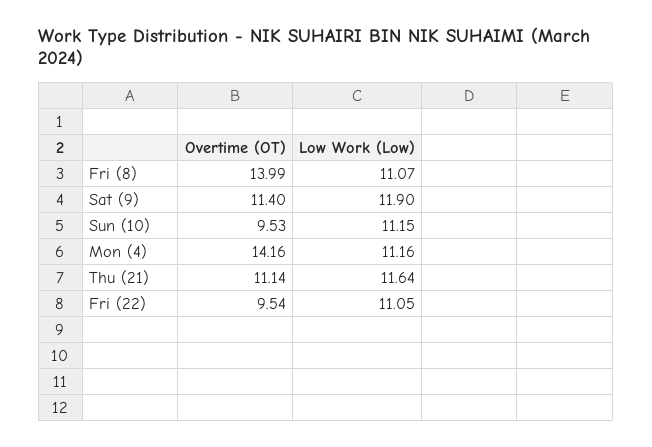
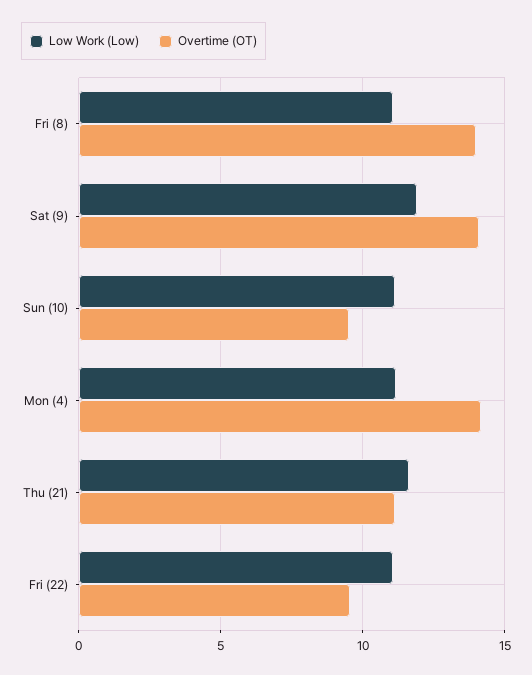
  {
    "Overtime (OT)": {
      "Fri (8)": 13.99,
-     "Sat (9)": 11.4,
+     "Sat (9)": 14,
      "Sun (10)": 9.53,
      "Mon (4)": 14.16,
      "Thu (21)": 11.14,
      "Fri (22)": 9.54
    },
    "Low Work (Low)": {
      "Fri (8)": 11.07,
      "Sat (9)": 11.9,
      "Sun (10)": 11.15,
      "Mon (4)": 11.16,
      "Thu (21)": 11.64,
      "Fri (22)": 11.05
    }
  }

